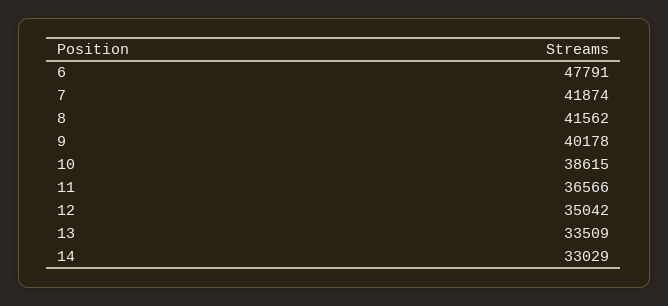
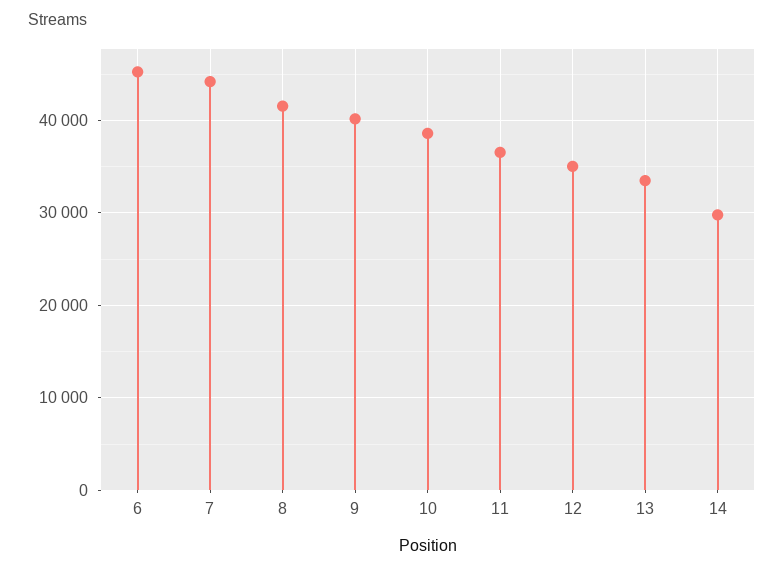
  {
-   "6": 47791,
+   "6": 45000,
-   "7": 41874,
+   "7": 44000,
    "8": 41562,
    "9": 40178,
    "10": 38615,
    "11": 36566,
    "12": 35042,
    "13": 33509,
-   "14": 33029
+   "14": 30000
  }

